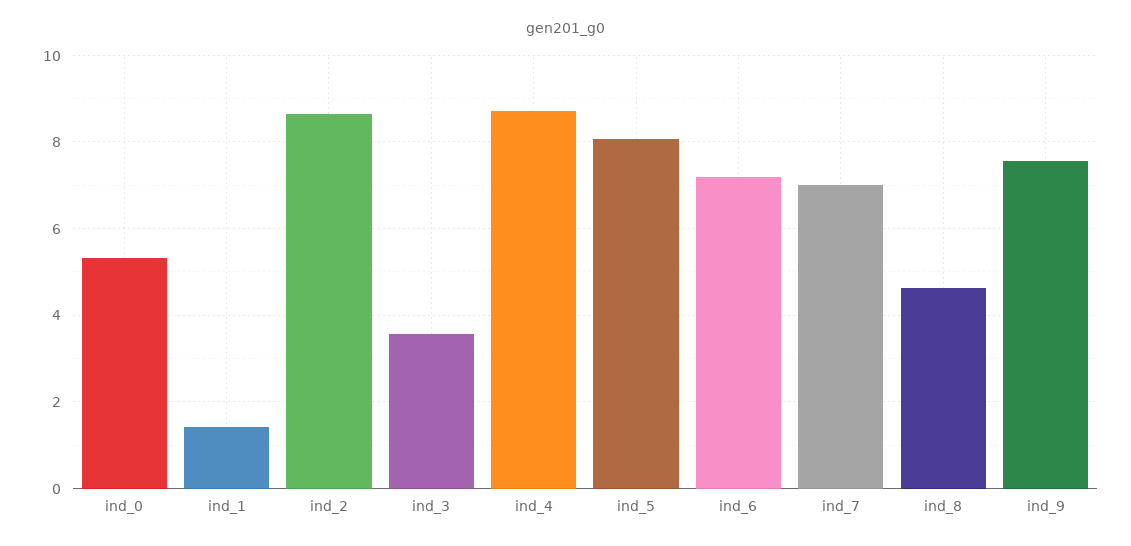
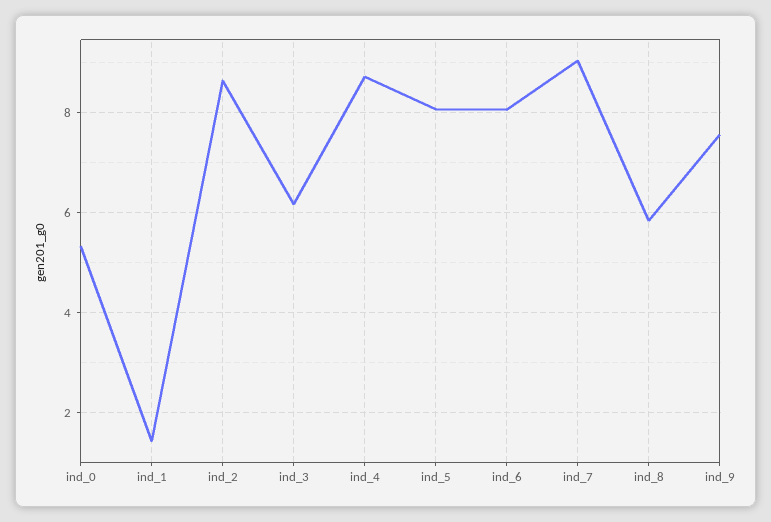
  {
    "ind_0": 5.4,
    "ind_1": 1.4,
    "ind_2": 8.6,
-   "ind_3": 3.6,
+   "ind_3": 6.2,
    "ind_4": 8.8,
    "ind_5": 8,
-   "ind_6": 7.2,
+   "ind_6": 8,
-   "ind_7": 7,
+   "ind_7": 9,
-   "ind_8": 4.6,
+   "ind_8": 5.8,
    "ind_9": 7.6
  }

